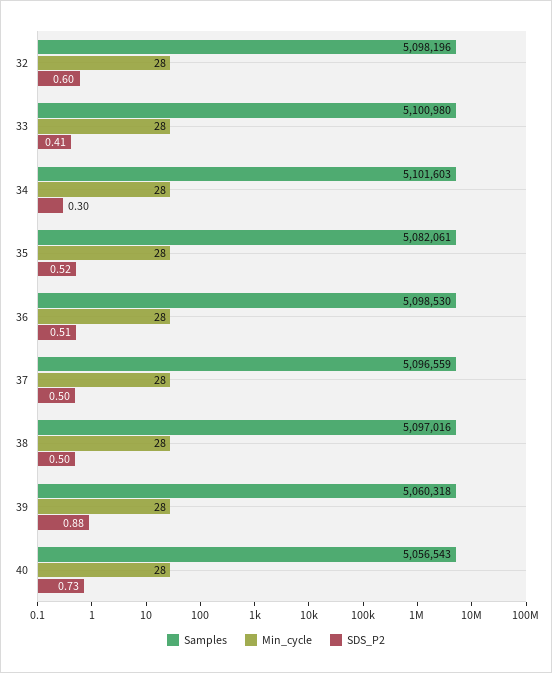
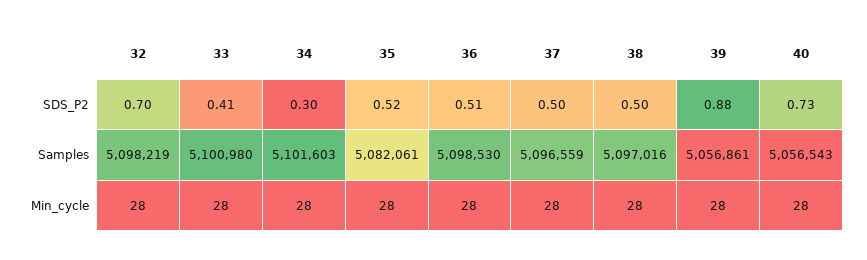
  {
    "Samples": {
-     "32": 5098196,
+     "32": 5098219,
      "33": 5100980,
      "34": 5101603,
      "35": 5082061,
      "36": 5098530,
      "37": 5096559,
      "38": 5097016,
-     "39": 5060318,
+     "39": 5056861,
      "40": 5056543
    },
    "Min_cycle": {
      "32": 28,
      "33": 28,
      "34": 28,
      "35": 28,
      "36": 28,
      "37": 28,
      "38": 28,
      "39": 28,
      "40": 28
    },
    "SDS_P2": {
-     "32": 0.6,
+     "32": 0.7,
      "33": 0.41,
      "34": 0.3,
      "35": 0.52,
      "36": 0.51,
      "37": 0.5,
      "38": 0.5,
      "39": 0.88,
      "40": 0.73
    }
  }

